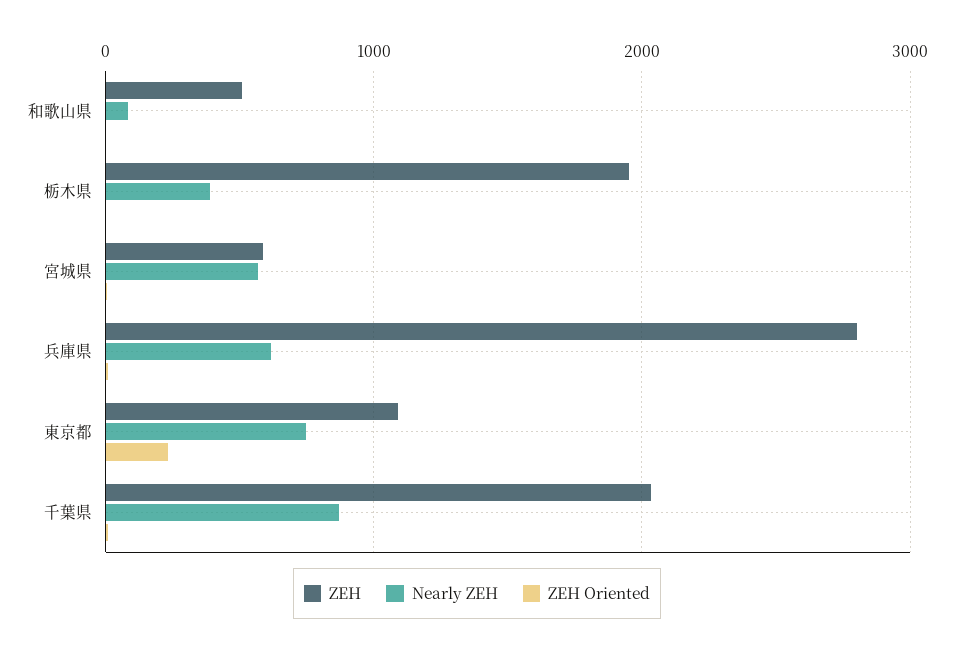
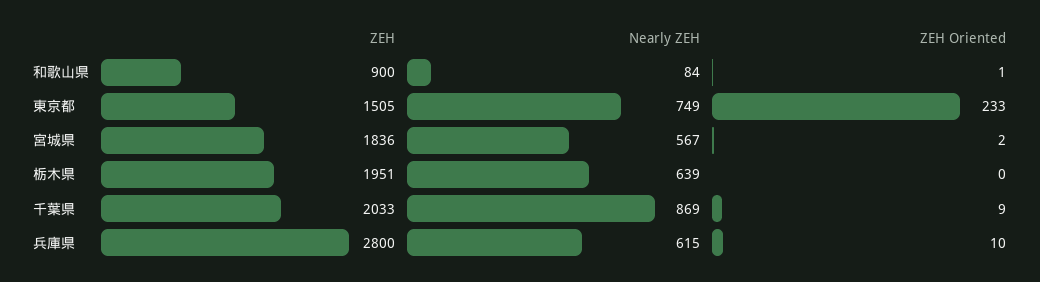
  {
    "ZEH": {
-     "和歌山県": 500,
+     "和歌山県": 900,
      "栃木県": 1951,
-     "宮城県": 600,
+     "宮城県": 1836,
      "兵庫県": 2800,
-     "東京都": 1100,
+     "東京都": 1505,
      "千葉県": 2033
    },
    "Nearly ZEH": {
      "和歌山県": 84,
-     "栃木県": 400,
+     "栃木県": 639,
      "宮城県": 567,
      "兵庫県": 615,
      "東京都": 749,
      "千葉県": 869
    },
    "ZEH Oriented": {
      "和歌山県": 1,
      "栃木県": 0,
      "宮城県": 2,
      "兵庫県": 10,
      "東京都": 233,
      "千葉県": 9
    }
  }

